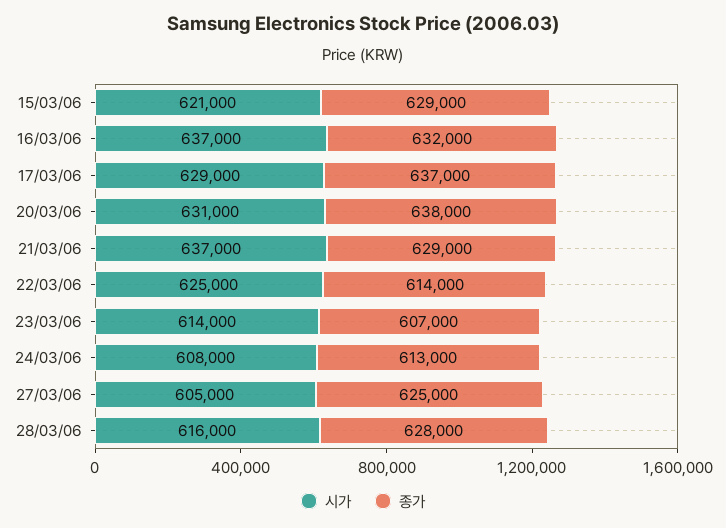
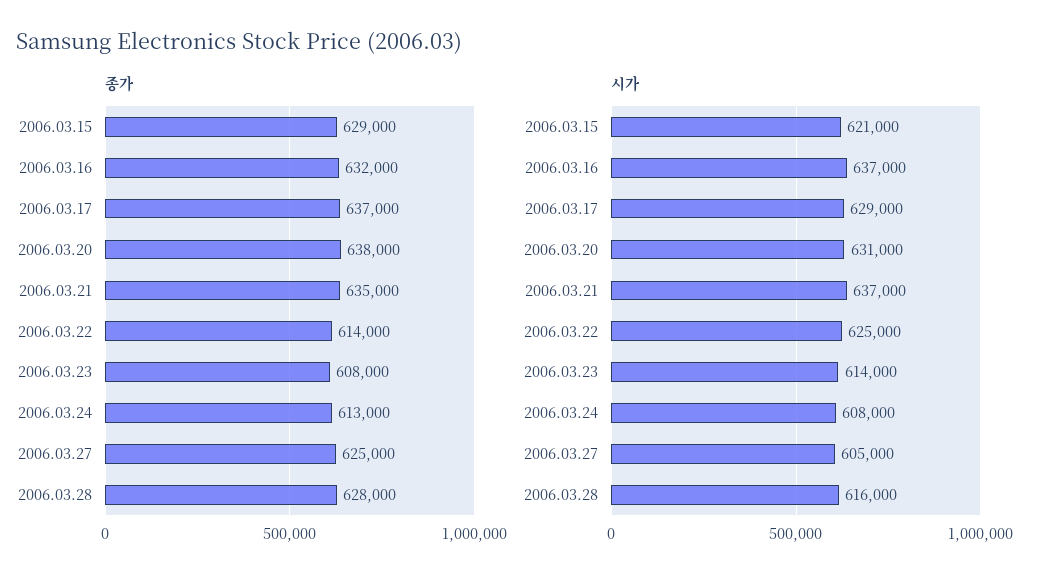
  {
    "시가": {
      "15/03/06": 621000,
      "16/03/06": 637000,
      "17/03/06": 629000,
      "20/03/06": 631000,
      "21/03/06": 637000,
      "22/03/06": 625000,
      "23/03/06": 614000,
      "24/03/06": 608000,
      "27/03/06": 605000,
      "28/03/06": 616000
    },
    "종가": {
      "15/03/06": 629000,
      "16/03/06": 632000,
      "17/03/06": 637000,
      "20/03/06": 638000,
-     "21/03/06": 629000,
+     "21/03/06": 635000,
      "22/03/06": 614000,
-     "23/03/06": 607000,
+     "23/03/06": 608000,
      "24/03/06": 613000,
      "27/03/06": 625000,
      "28/03/06": 628000
    }
  }

